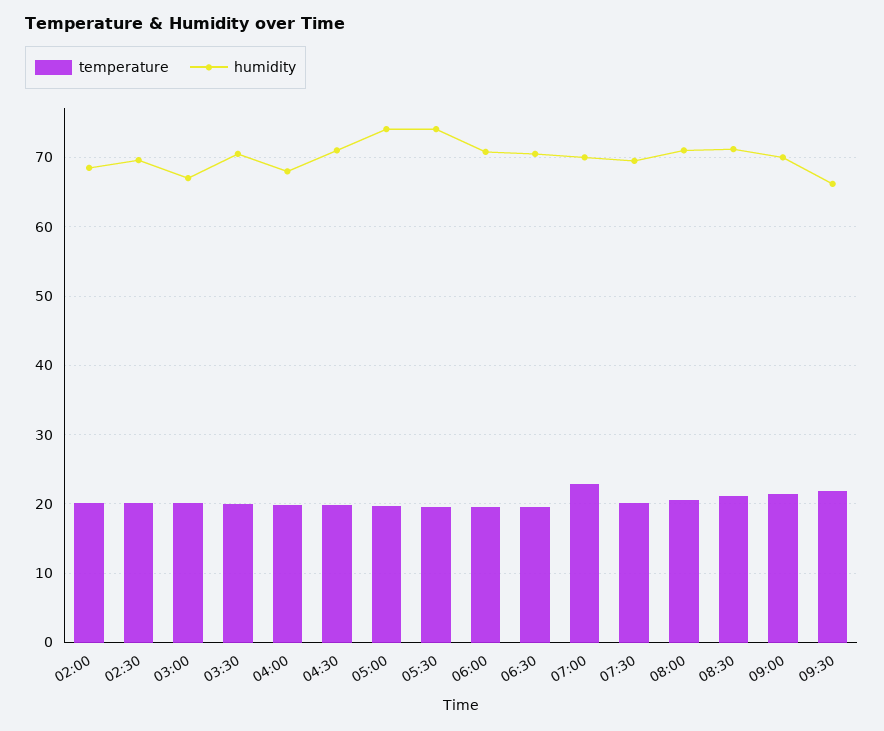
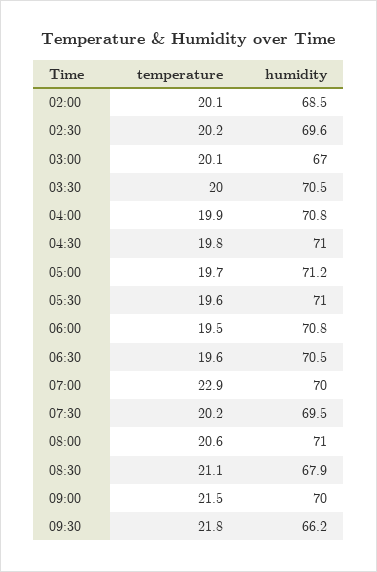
  {
    "temperature": {
      "02:00": 20.1,
      "02:30": 20.2,
      "03:00": 20.1,
      "03:30": 20,
      "04:00": 19.9,
      "04:30": 19.8,
      "05:00": 19.7,
      "05:30": 19.6,
      "06:00": 19.5,
      "06:30": 19.6,
      "07:00": 22.9,
      "07:30": 20.2,
      "08:00": 20.6,
      "08:30": 21.1,
      "09:00": 21.5,
      "09:30": 21.8
    },
    "humidity": {
      "02:00": 68.5,
      "02:30": 69.6,
      "03:00": 67,
      "03:30": 70.5,
-     "04:00": 68,
+     "04:00": 70.8,
      "04:30": 71,
-     "05:00": 74,
+     "05:00": 71.2,
-     "05:30": 74,
+     "05:30": 71,
      "06:00": 70.8,
      "06:30": 70.5,
      "07:00": 70,
      "07:30": 69.5,
      "08:00": 71,
-     "08:30": 71,
+     "08:30": 67.9,
      "09:00": 70,
      "09:30": 66.2
    }
  }

